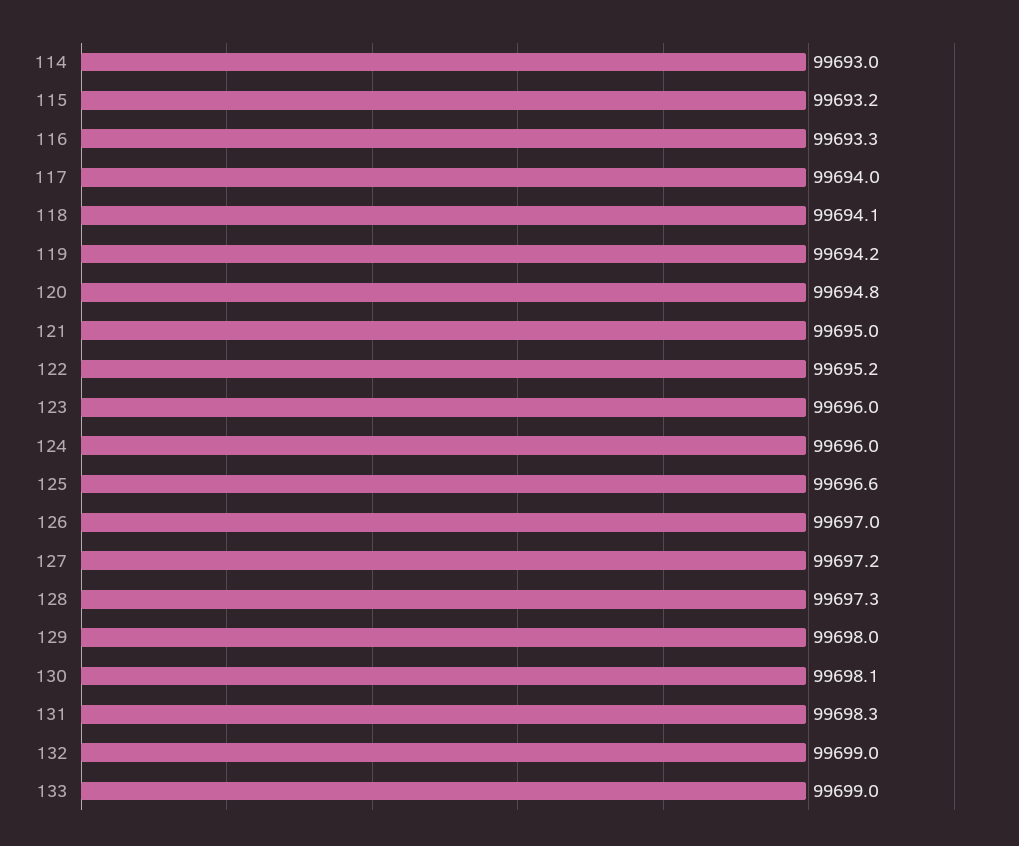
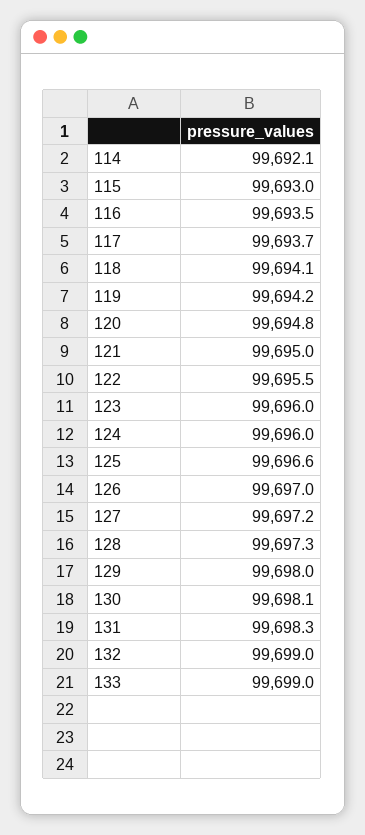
  {
-   "114": 99693,
+   "114": 99692.1,
-   "115": 99693.2,
+   "115": 99693,
-   "116": 99693.3,
+   "116": 99693.5,
-   "117": 99694,
+   "117": 99693.7,
    "118": 99694.1,
    "119": 99694.2,
    "120": 99694.8,
    "121": 99695,
-   "122": 99695.2,
+   "122": 99695.5,
    "123": 99696,
    "124": 99696,
    "125": 99696.6,
    "126": 99697,
    "127": 99697.2,
    "128": 99697.3,
    "129": 99698,
    "130": 99698.1,
    "131": 99698.3,
    "132": 99699,
    "133": 99699
  }

